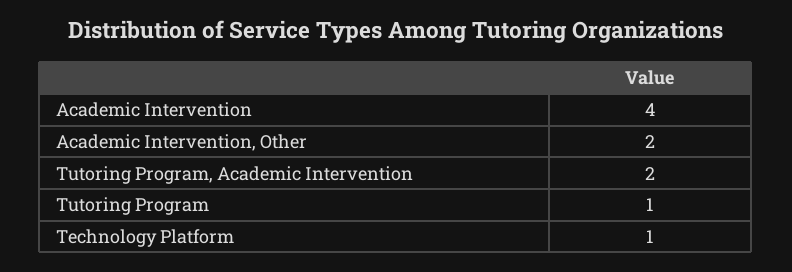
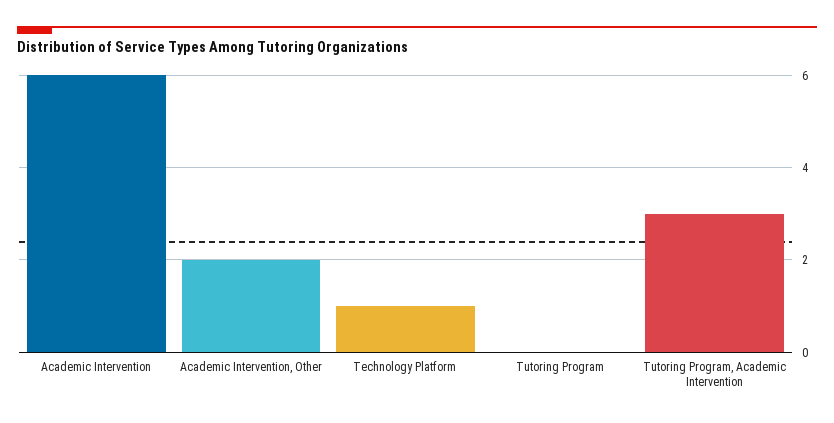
  {
-   "Academic Intervention": 4,
+   "Academic Intervention": 6,
    "Academic Intervention, Other": 2,
-   "Tutoring Program, Academic Intervention": 2,
+   "Tutoring Program, Academic Intervention": 3,
-   "Tutoring Program": 1,
+   "Tutoring Program": 0,
    "Technology Platform": 1
  }

